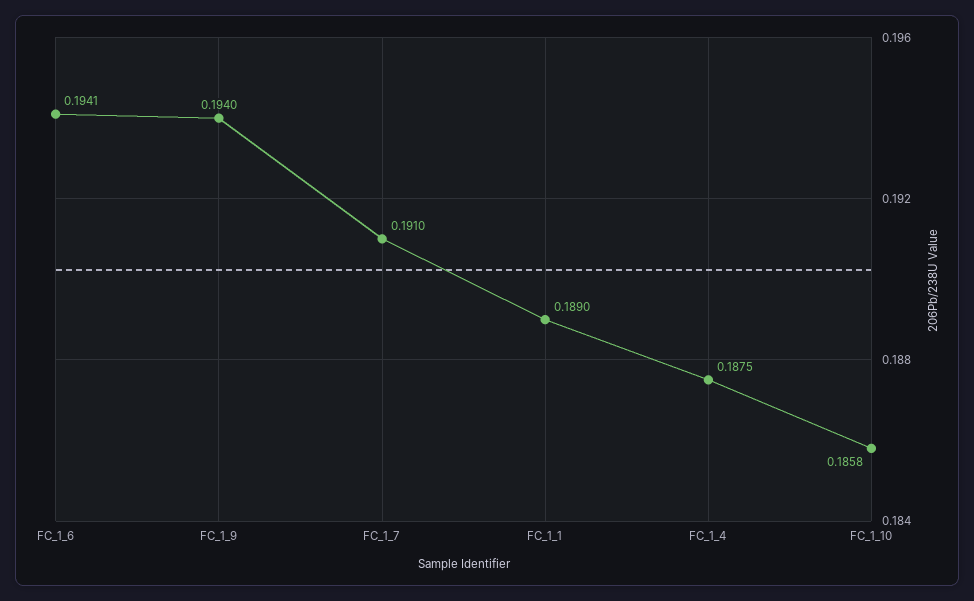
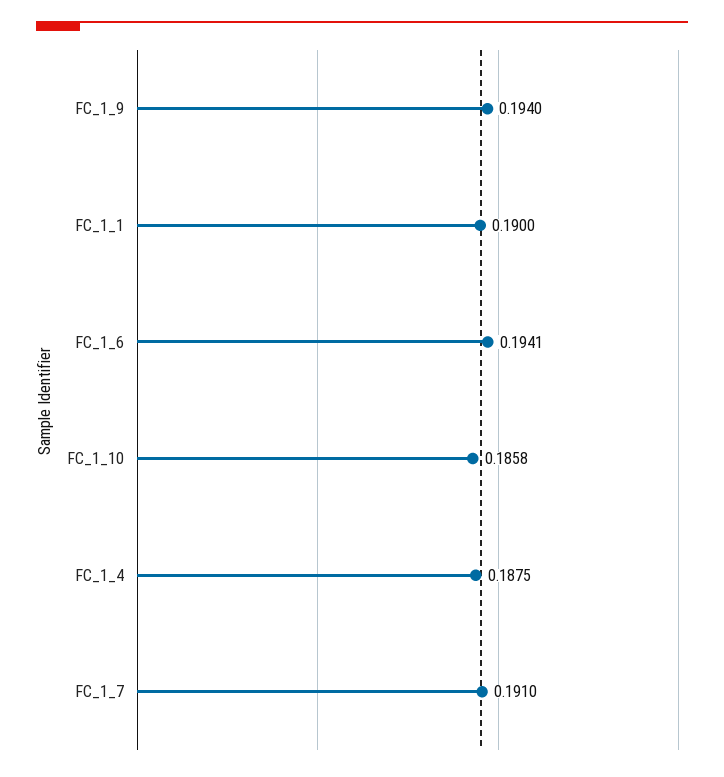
  {
    "FC_1_6": 0.1941,
    "FC_1_9": 0.194,
    "FC_1_7": 0.191,
-   "FC_1_1": 0.189,
+   "FC_1_1": 0.19,
    "FC_1_4": 0.1875,
    "FC_1_10": 0.1858
  }

